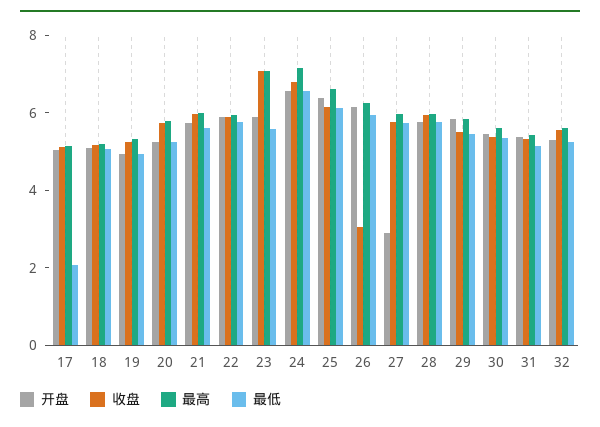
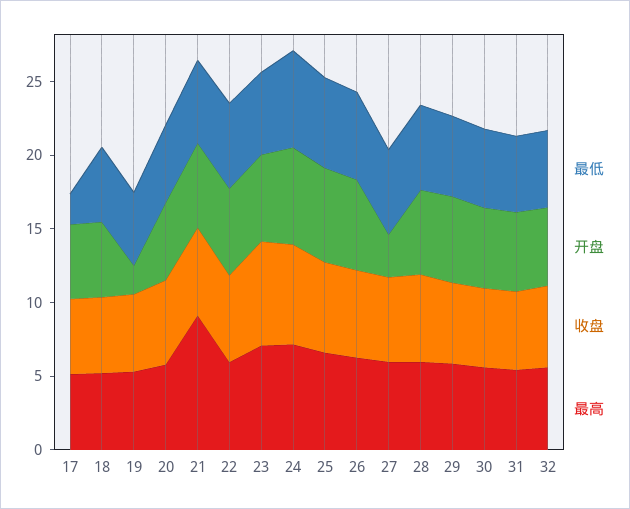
  {
    "开盘": {
      "17": 5,
      "18": 5,
-     "19": 5,
+     "19": 2,
      "20": 5.5,
      "21": 5.5,
      "22": 6,
      "23": 6,
      "24": 6.5,
      "25": 6.5,
      "26": 6,
      "27": 3,
      "28": 6,
      "29": 6,
      "30": 5.5,
      "31": 5.5,
      "32": 5.5
    },
    "收盘": {
      "17": 5,
      "18": 5,
      "19": 5.5,
      "20": 5.5,
      "21": 6,
      "22": 6,
      "23": 7,
      "24": 7,
      "25": 6,
-     "26": 3,
+     "26": 6,
      "27": 6,
      "28": 6,
      "29": 5.5,
      "30": 5.5,
      "31": 5.5,
      "32": 5.5
    },
    "最高": {
      "17": 5,
      "18": 5,
      "19": 5.5,
      "20": 6,
-     "21": 6,
+     "21": 9,
      "22": 6,
      "23": 7,
      "24": 7,
      "25": 6.5,
      "26": 6.5,
      "27": 6,
      "28": 6,
      "29": 6,
      "30": 5.5,
      "31": 5.5,
      "32": 5.5
    },
    "最低": {
      "17": 2,
      "18": 5,
      "19": 5,
      "20": 5.5,
      "21": 5.5,
      "22": 6,
      "23": 5.5,
      "24": 6.5,
      "25": 6,
      "26": 6,
      "27": 5.5,
      "28": 6,
      "29": 5.5,
      "30": 5.5,
      "31": 5,
      "32": 5
    }
  }

